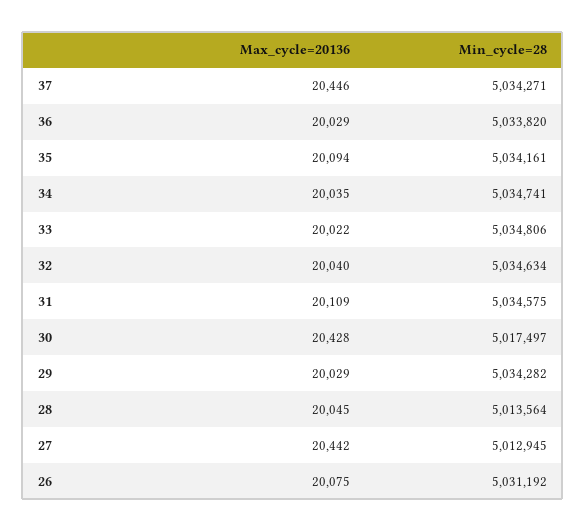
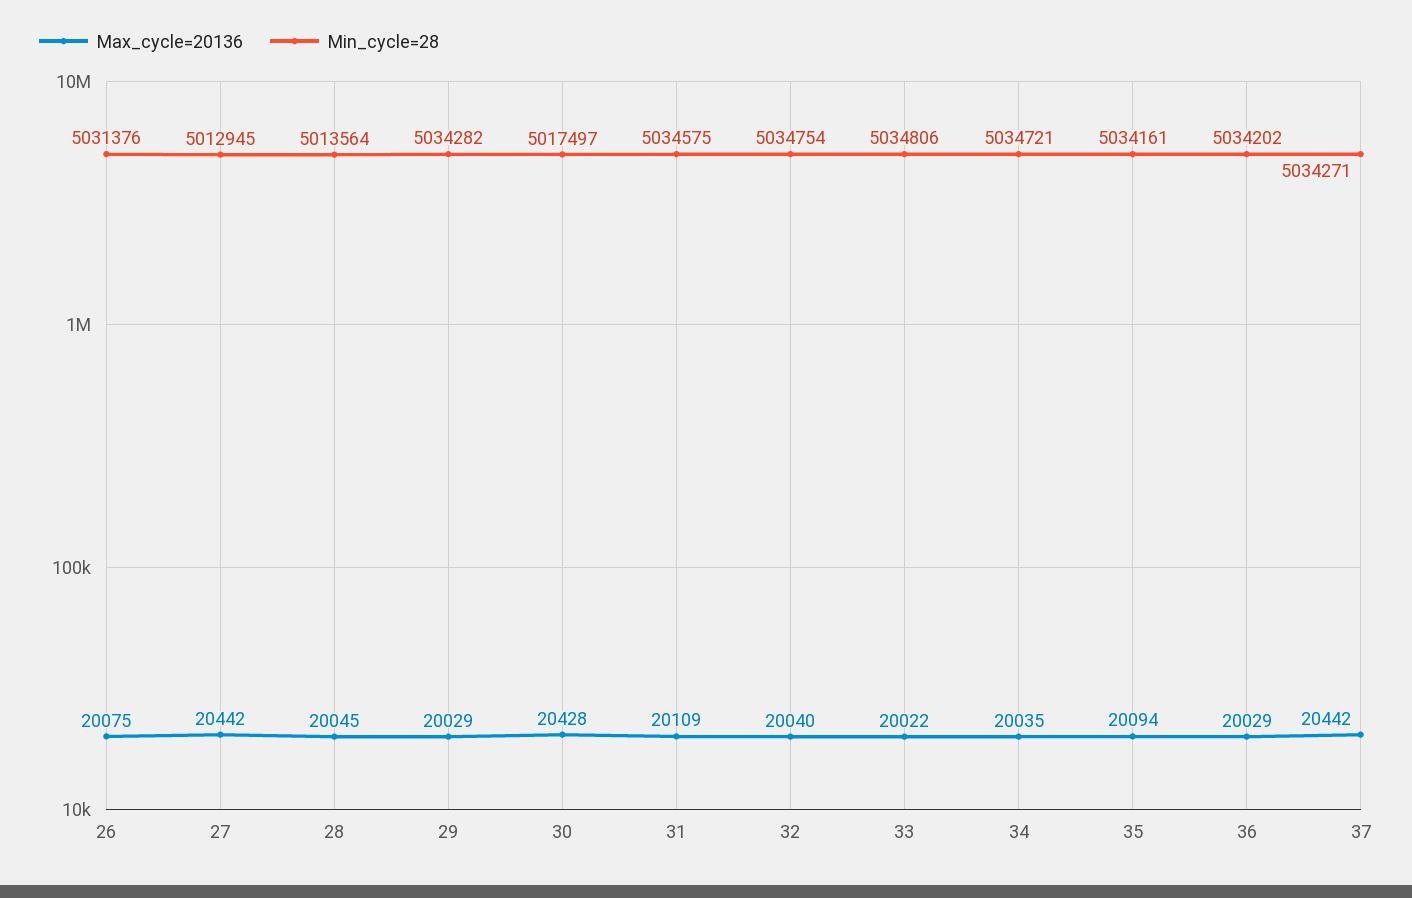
  {
    "Max_cycle=20136": {
-     "37": 20446,
+     "37": 20442,
      "36": 20029,
      "35": 20094,
      "34": 20035,
      "33": 20022,
      "32": 20040,
      "31": 20109,
      "30": 20428,
      "29": 20029,
      "28": 20045,
      "27": 20442,
      "26": 20075
    },
    "Min_cycle=28": {
      "37": 5034271,
-     "36": 5033820,
+     "36": 5034202,
      "35": 5034161,
-     "34": 5034741,
+     "34": 5034721,
      "33": 5034806,
-     "32": 5034634,
+     "32": 5034754,
      "31": 5034575,
      "30": 5017497,
      "29": 5034282,
      "28": 5013564,
      "27": 5012945,
-     "26": 5031192
+     "26": 5031376
    }
  }

